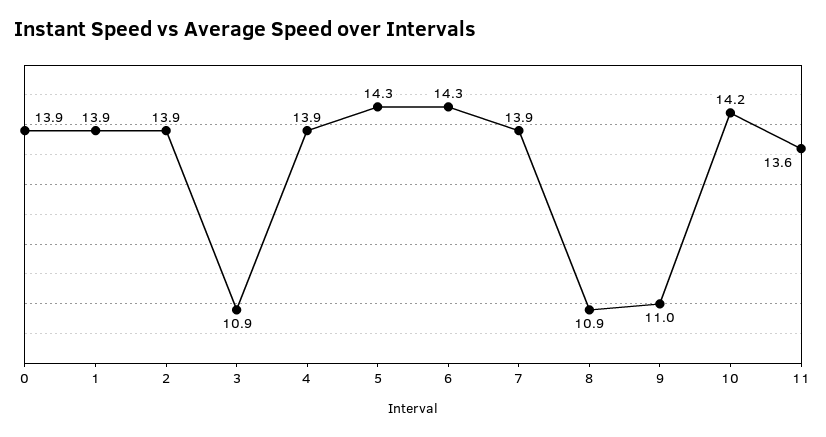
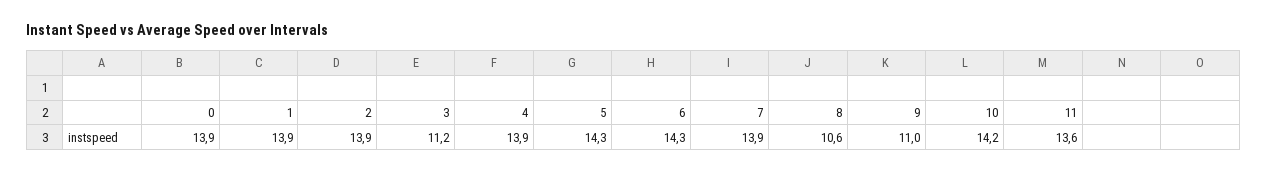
  {
    "0": 13.9,
    "1": 13.9,
    "2": 13.9,
-   "3": 10.9,
+   "3": 11.2,
    "4": 13.9,
    "5": 14.3,
    "6": 14.3,
    "7": 13.9,
-   "8": 10.9,
+   "8": 10.6,
    "9": 11,
    "10": 14.2,
    "11": 13.6
  }

